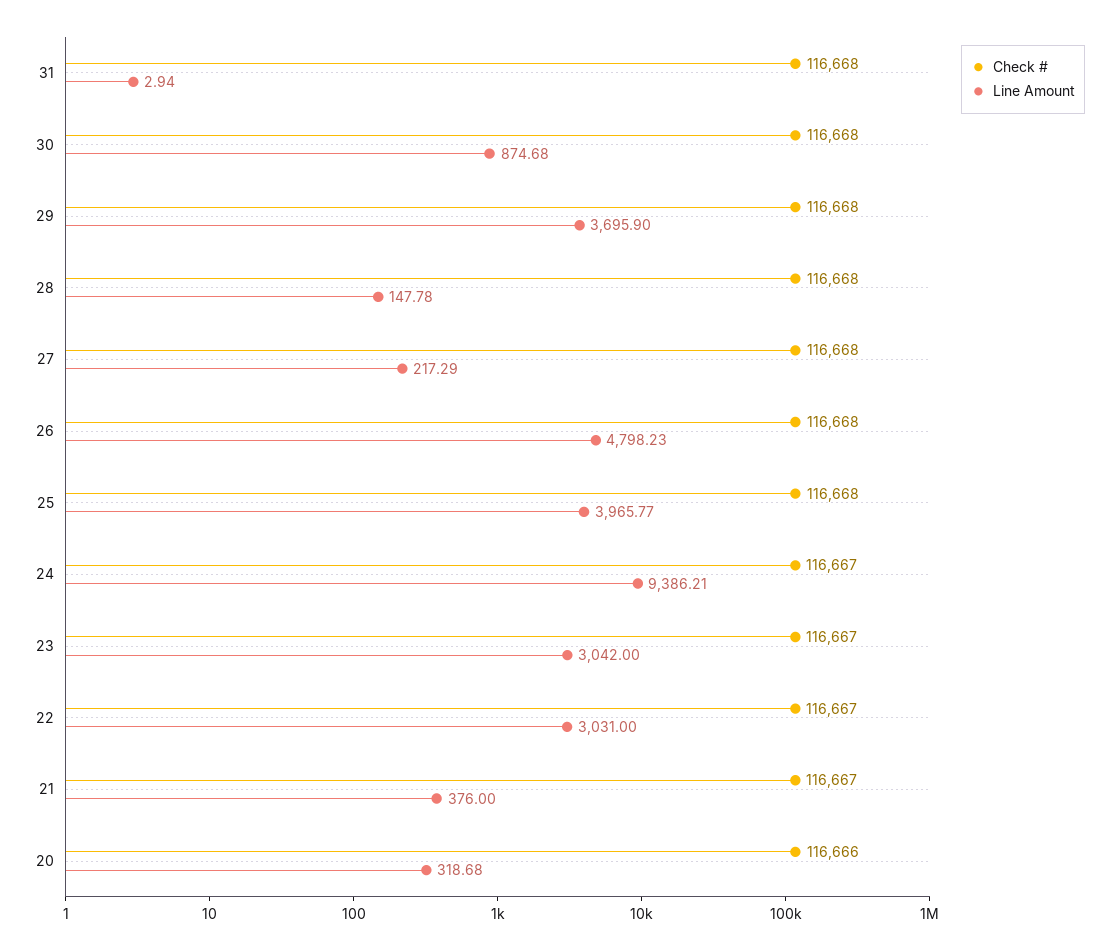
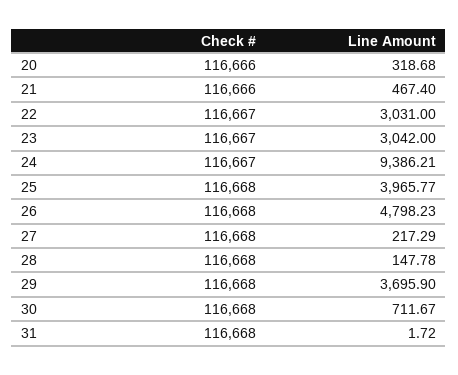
  {
    "Check #": {
      "31": 116668,
      "30": 116668,
      "29": 116668,
      "28": 116668,
      "27": 116668,
      "26": 116668,
      "25": 116668,
      "24": 116667,
      "23": 116667,
      "22": 116667,
-     "21": 116667,
+     "21": 116666,
      "20": 116666
    },
    "Line Amount": {
-     "31": 2.94,
+     "31": 1.72,
-     "30": 874.68,
+     "30": 711.67,
      "29": 3695.9,
      "28": 147.78,
      "27": 217.29,
      "26": 4798.23,
      "25": 3965.77,
      "24": 9386.21,
      "23": 3042,
      "22": 3031,
-     "21": 376,
+     "21": 467.4,
      "20": 318.68
    }
  }

